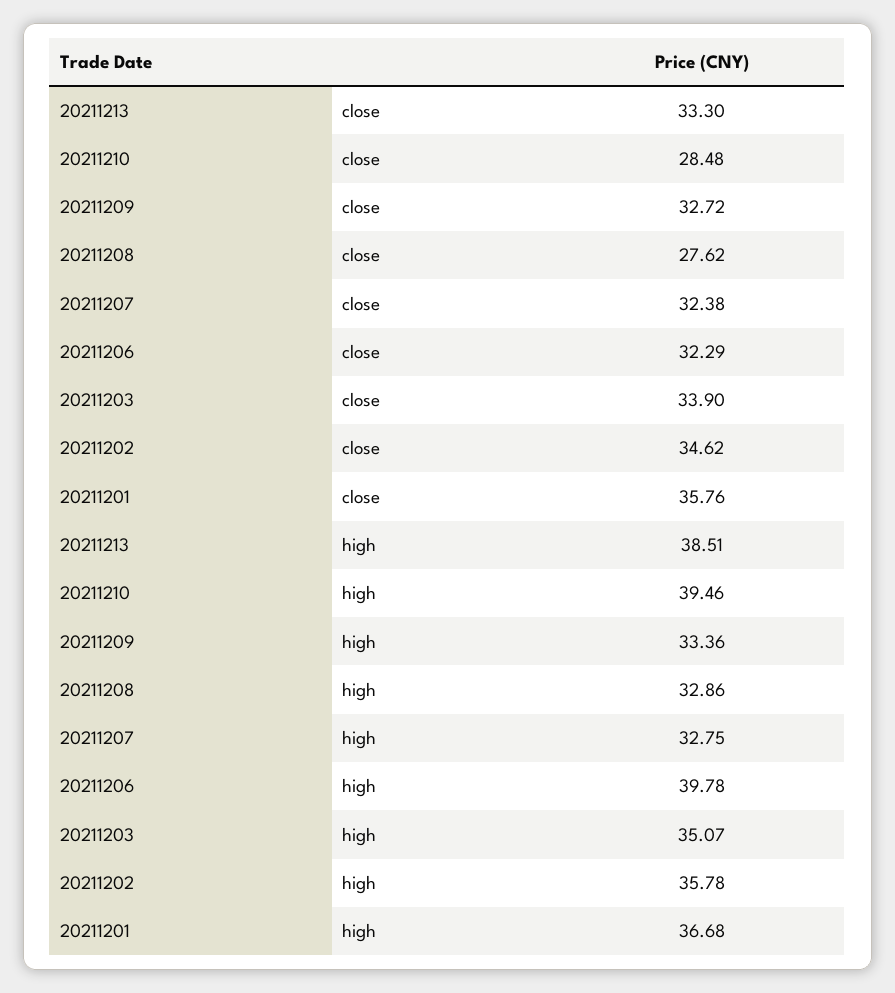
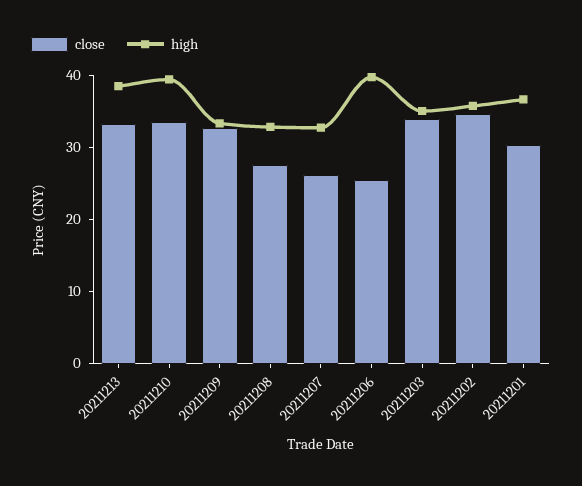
  {
    "close": {
      "20211213": 33.3,
-     "20211210": 28.48,
+     "20211210": 34,
      "20211209": 32.72,
      "20211208": 27.62,
-     "20211207": 32.38,
+     "20211207": 26,
-     "20211206": 32.29,
+     "20211206": 26,
      "20211203": 33.9,
      "20211202": 34.62,
-     "20211201": 35.76
+     "20211201": 30
    },
    "high": {
      "20211213": 38.51,
      "20211210": 39.46,
      "20211209": 33.36,
      "20211208": 32.86,
      "20211207": 32.75,
      "20211206": 39.78,
      "20211203": 35.07,
      "20211202": 35.78,
      "20211201": 36.68
    }
  }

